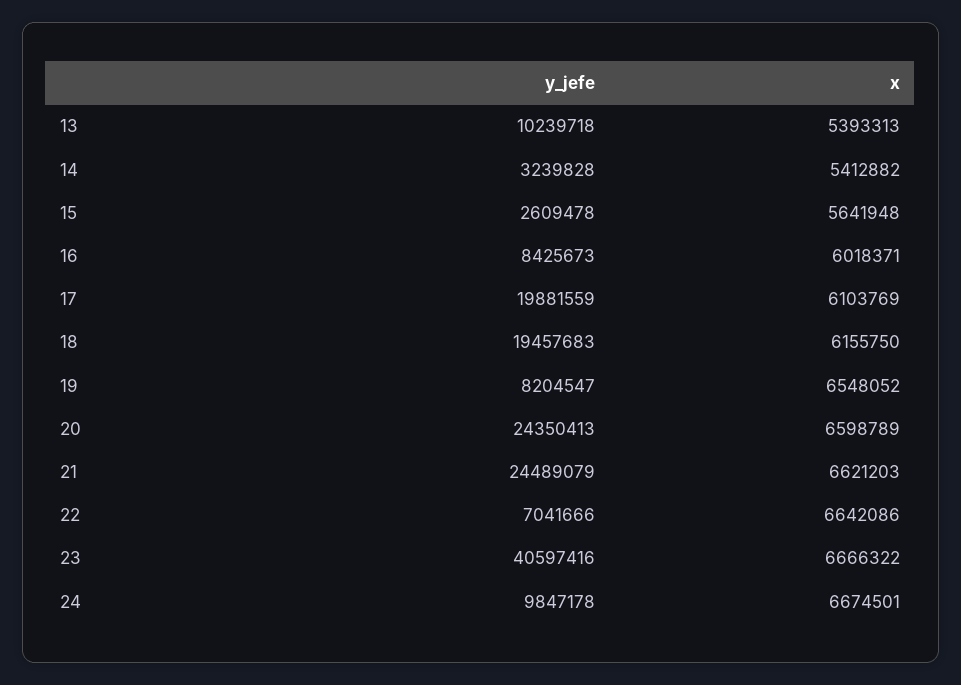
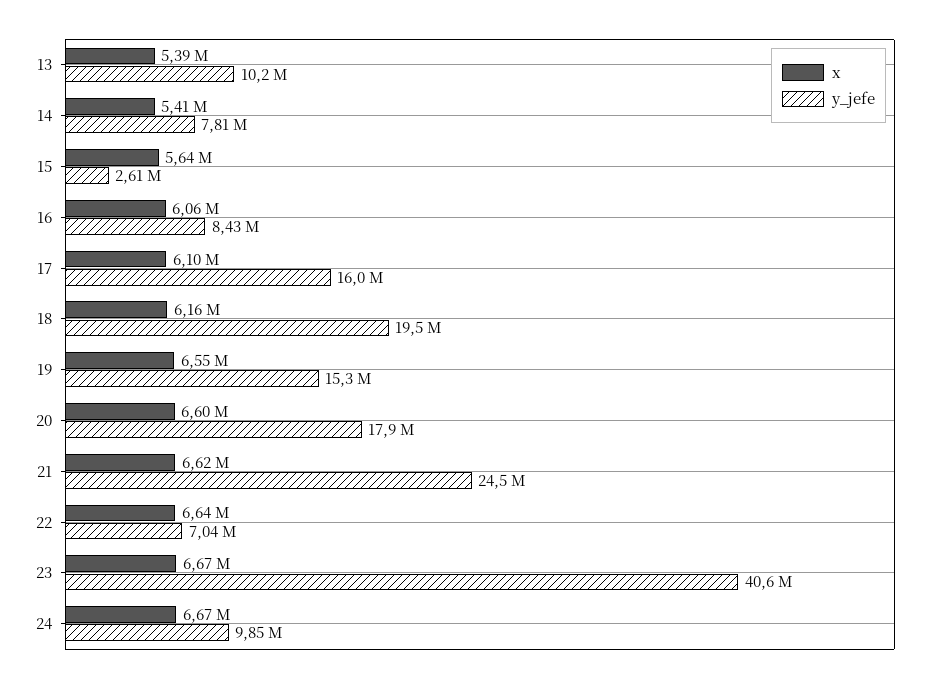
  {
    "y_jefe": {
      "13": 10239718,
-     "14": 3239828,
+     "14": 7810000,
      "15": 2609478,
      "16": 8425673,
-     "17": 19881559,
+     "17": 16000000,
      "18": 19457683,
-     "19": 8204547,
+     "19": 15300000,
-     "20": 24350413,
+     "20": 17900000,
      "21": 24489079,
      "22": 7041666,
      "23": 40597416,
      "24": 9847178
    },
    "x": {
      "13": 5393313,
      "14": 5412882,
      "15": 5641948,
-     "16": 6018371,
+     "16": 6060000,
      "17": 6103769,
      "18": 6155750,
      "19": 6548052,
      "20": 6598789,
      "21": 6621203,
      "22": 6642086,
      "23": 6666322,
      "24": 6674501
    }
  }

